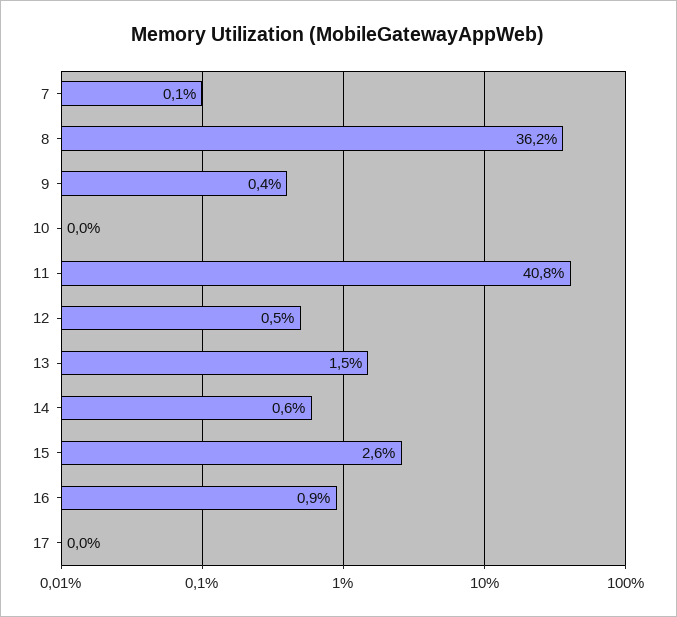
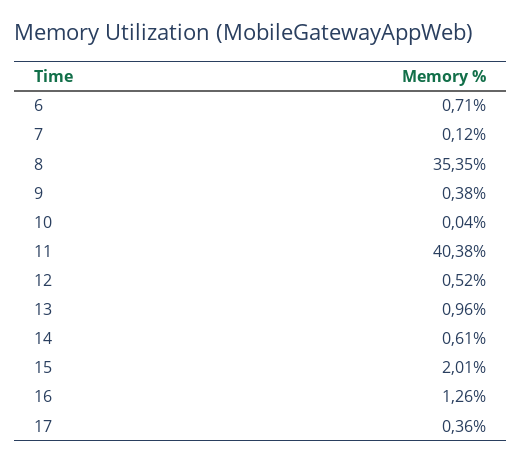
  {
    "7": 0.12,
-   "8": 36.2,
+   "8": 35.35,
    "9": 0.38,
    "10": 0.04,
-   "11": 40.8,
+   "11": 40.38,
    "12": 0.52,
-   "13": 1.5,
+   "13": 0.96,
    "14": 0.61,
-   "15": 2.6,
+   "15": 2.01,
-   "16": 0.9,
+   "16": 1.26,
-   "17": 0
+   "17": 0.36,
+   "6": 0.71
  }

